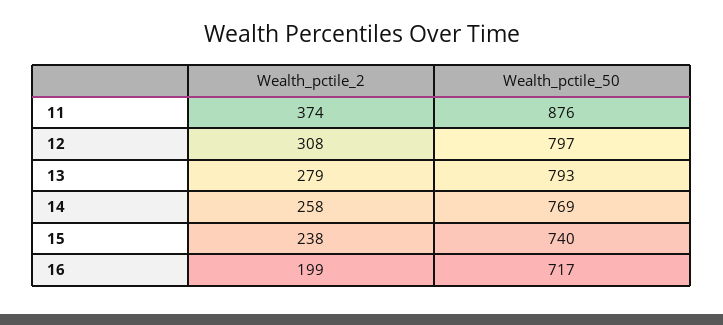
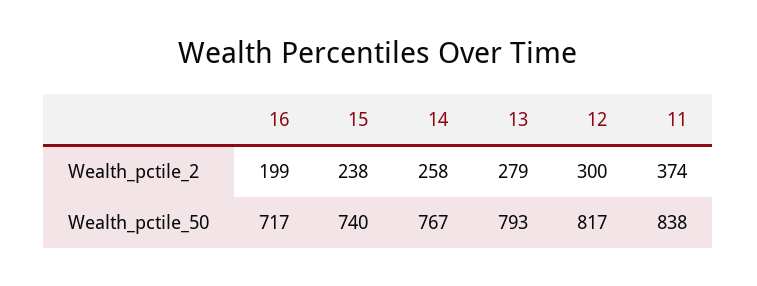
  {
    "Wealth_pctile_2": {
      "11": 374,
-     "12": 308,
+     "12": 300,
      "13": 279,
      "14": 258,
      "15": 238,
      "16": 199
    },
    "Wealth_pctile_50": {
-     "11": 876,
+     "11": 838,
-     "12": 797,
+     "12": 817,
      "13": 793,
-     "14": 769,
+     "14": 767,
      "15": 740,
      "16": 717
    }
  }

